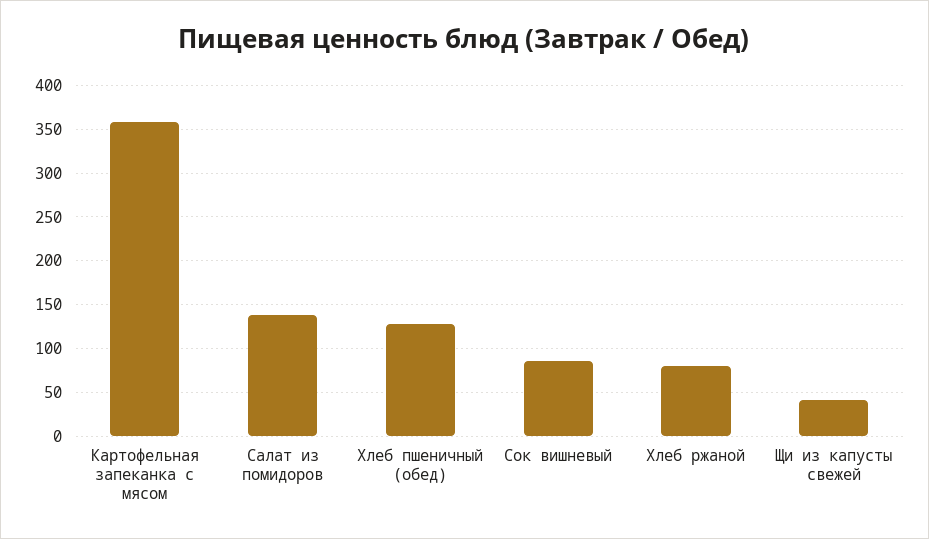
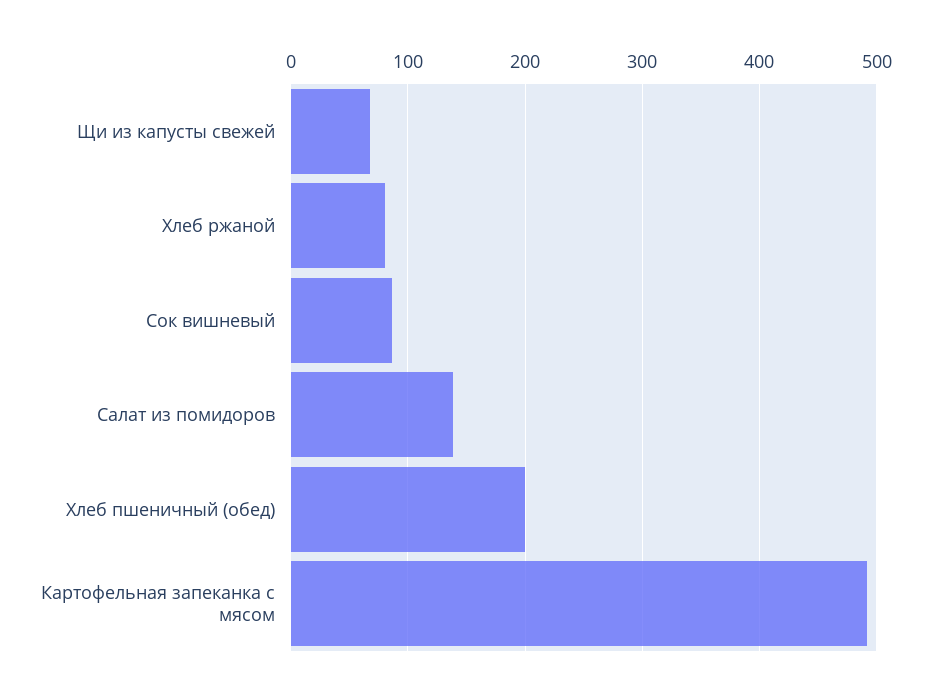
  {
-   "Картофельная запеканка с мясом": 360,
+   "Картофельная запеканка с мясом": 490,
    "Салат из помидоров": 140,
-   "Хлеб пшеничный (обед)": 130,
+   "Хлеб пшеничный (обед)": 200,
    "Сок вишневый": 90,
    "Хлеб ржаной": 80,
-   "Щи из капусты свежей": 40
+   "Щи из капусты свежей": 70
  }

